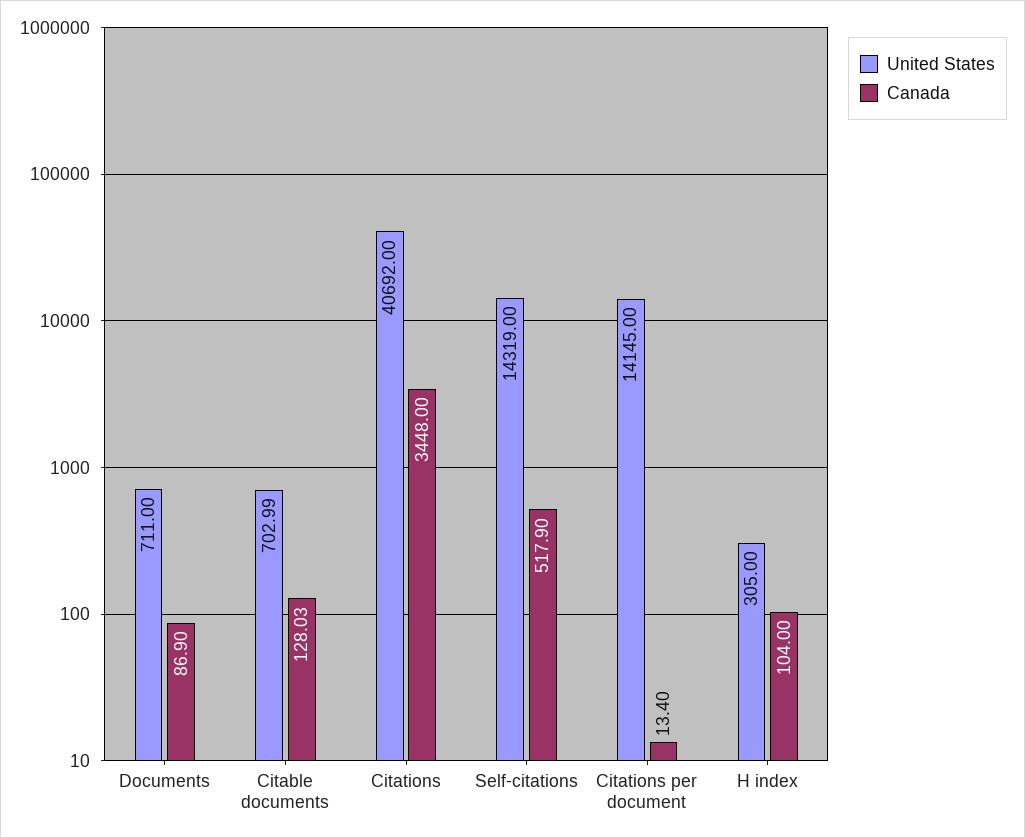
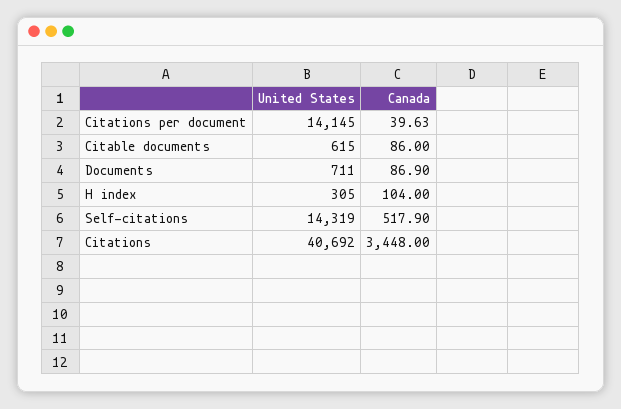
  {
    "United States": {
      "Documents": 711,
-     "Citable documents": 702.99,
+     "Citable documents": 615,
      "Citations": 40692,
      "Self-citations": 14319,
      "Citations per document": 14145,
      "H index": 305
    },
    "Canada": {
      "Documents": 86.9,
-     "Citable documents": 128.03,
+     "Citable documents": 86,
      "Citations": 3448,
      "Self-citations": 517.9,
-     "Citations per document": 13.4,
+     "Citations per document": 39.63,
      "H index": 104
    }
  }

